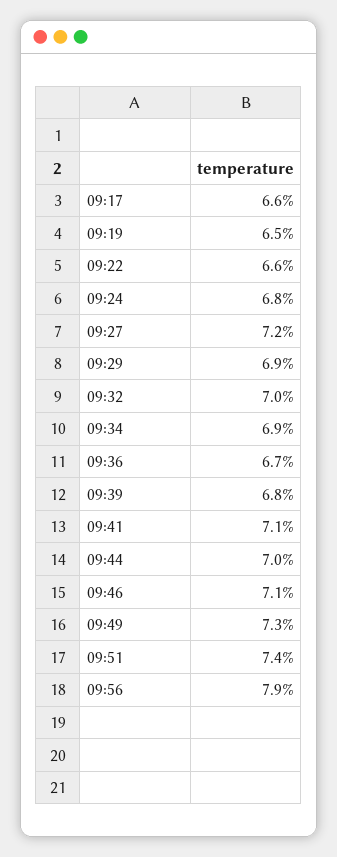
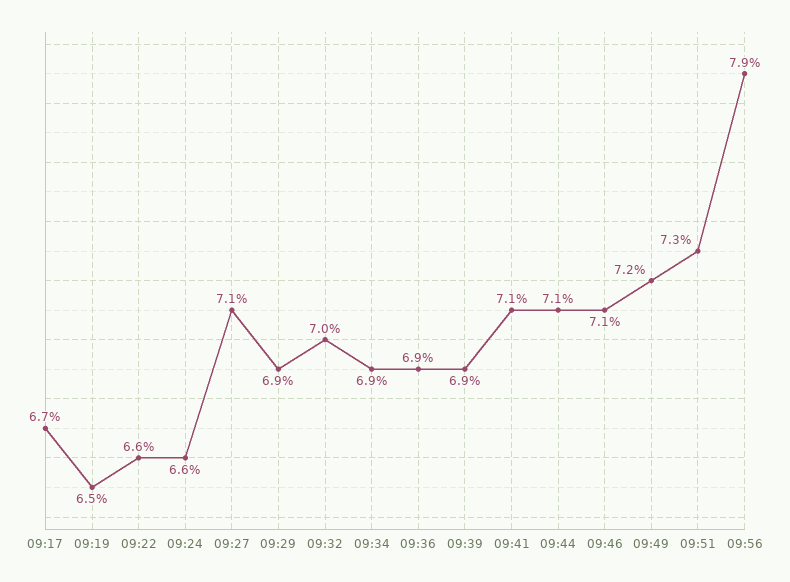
  {
-   "09:17": 6.6,
+   "09:17": 6.7,
    "09:19": 6.5,
    "09:22": 6.6,
-   "09:24": 6.8,
+   "09:24": 6.6,
-   "09:27": 7.2,
+   "09:27": 7.1,
    "09:29": 6.9,
    "09:32": 7,
    "09:34": 6.9,
-   "09:36": 6.7,
+   "09:36": 6.9,
-   "09:39": 6.8,
+   "09:39": 6.9,
    "09:41": 7.1,
-   "09:44": 7,
+   "09:44": 7.1,
    "09:46": 7.1,
-   "09:49": 7.3,
+   "09:49": 7.2,
-   "09:51": 7.4,
+   "09:51": 7.3,
    "09:56": 7.9
  }

